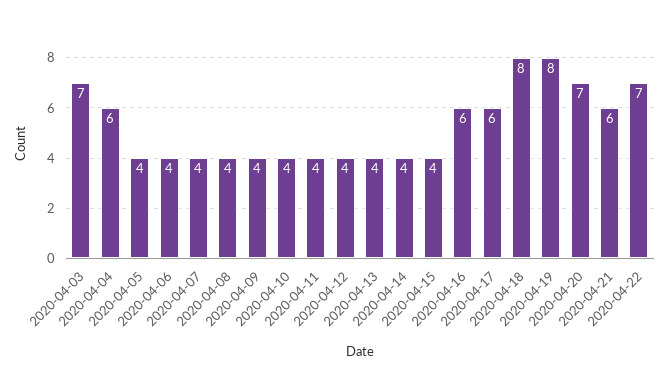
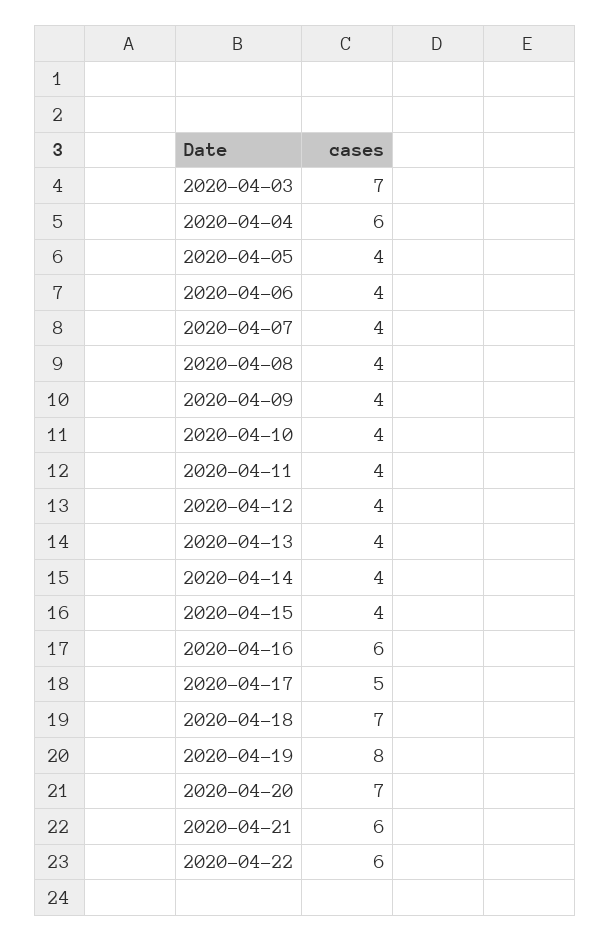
  {
    "2020-04-03": 7,
    "2020-04-04": 6,
    "2020-04-05": 4,
    "2020-04-06": 4,
    "2020-04-07": 4,
    "2020-04-08": 4,
    "2020-04-09": 4,
    "2020-04-10": 4,
    "2020-04-11": 4,
    "2020-04-12": 4,
    "2020-04-13": 4,
    "2020-04-14": 4,
    "2020-04-15": 4,
    "2020-04-16": 6,
-   "2020-04-17": 6,
+   "2020-04-17": 5,
-   "2020-04-18": 8,
+   "2020-04-18": 7,
    "2020-04-19": 8,
    "2020-04-20": 7,
    "2020-04-21": 6,
-   "2020-04-22": 7
+   "2020-04-22": 6
  }

